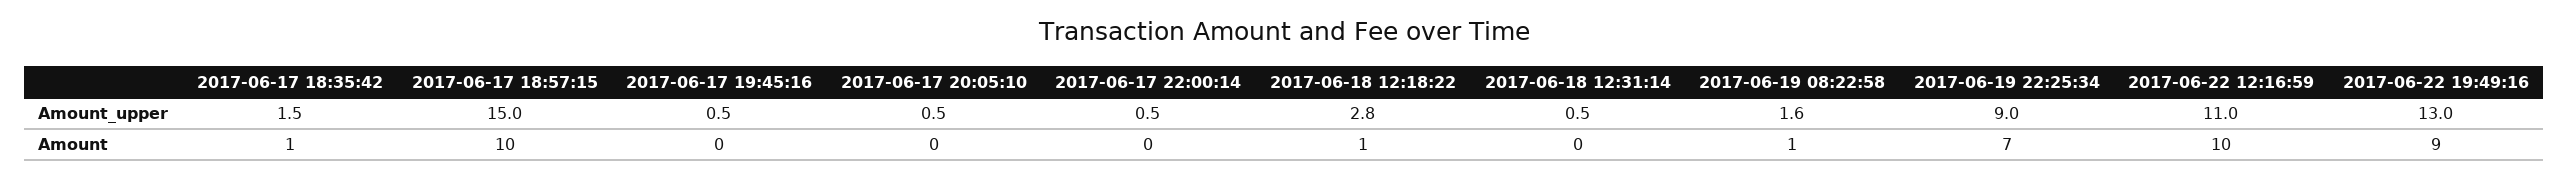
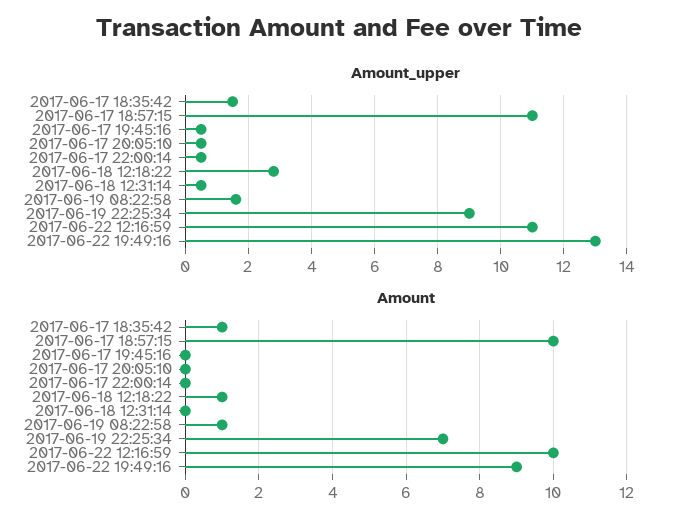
  {
    "Amount_upper": {
      "2017-06-17 18:35:42": 1.5,
-     "2017-06-17 18:57:15": 15,
+     "2017-06-17 18:57:15": 11,
      "2017-06-17 19:45:16": 0.5,
      "2017-06-17 20:05:10": 0.5,
      "2017-06-17 22:00:14": 0.5,
      "2017-06-18 12:18:22": 2.8,
      "2017-06-18 12:31:14": 0.5,
      "2017-06-19 08:22:58": 1.6,
      "2017-06-19 22:25:34": 9,
      "2017-06-22 12:16:59": 11,
      "2017-06-22 19:49:16": 13
    },
    "Amount": {
      "2017-06-17 18:35:42": 1,
      "2017-06-17 18:57:15": 10,
      "2017-06-17 19:45:16": 0,
      "2017-06-17 20:05:10": 0,
      "2017-06-17 22:00:14": 0,
      "2017-06-18 12:18:22": 1,
      "2017-06-18 12:31:14": 0,
      "2017-06-19 08:22:58": 1,
      "2017-06-19 22:25:34": 7,
      "2017-06-22 12:16:59": 10,
      "2017-06-22 19:49:16": 9
    }
  }

